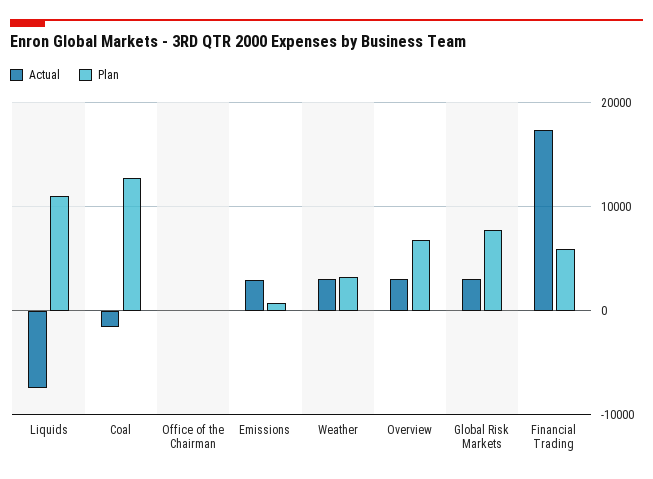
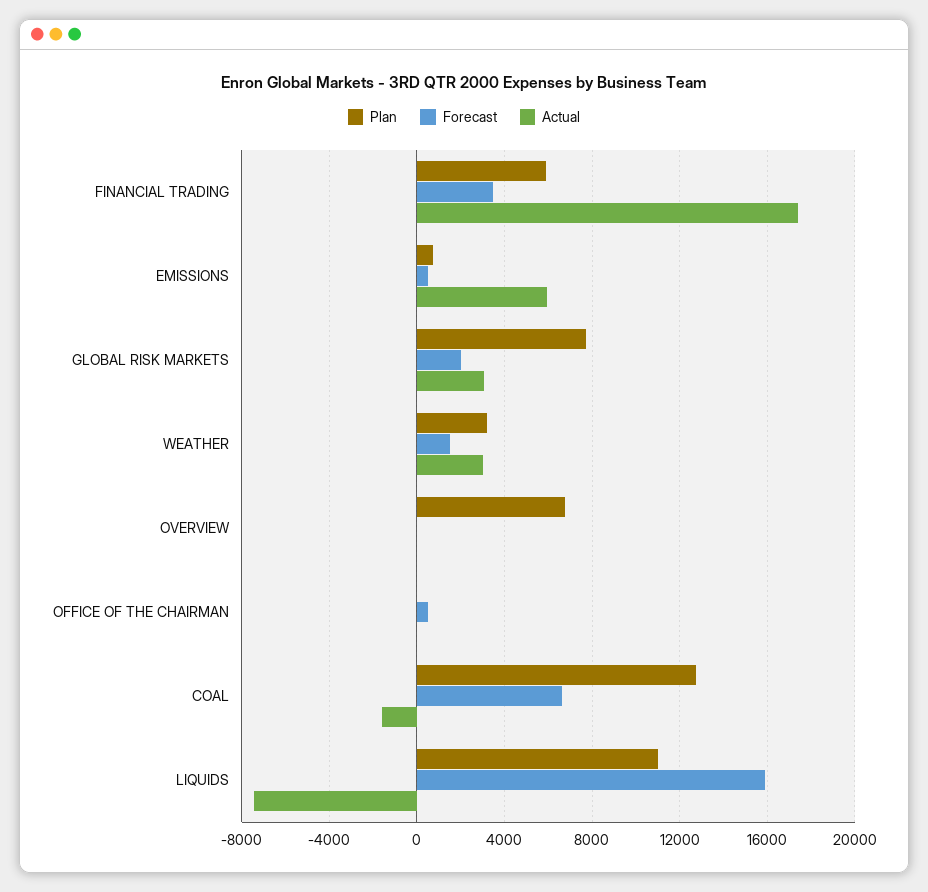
  {
    "Actual": {
      "Liquids": -7500,
      "Coal": -1500,
      "Office of the Chairman": 0,
-     "Emissions": 3000,
+     "Emissions": 6000,
      "Weather": 3000,
-     "Overview": 3000,
+     "Overview": 0,
      "Global Risk Markets": 3000,
      "Financial Trading": 17500
    },
    "Plan": {
      "Liquids": 11000,
      "Coal": 12500,
      "Office of the Chairman": 0,
      "Emissions": 1000,
      "Weather": 3000,
      "Overview": 7000,
      "Global Risk Markets": 7500,
      "Financial Trading": 6000
-   }
+   },
+   "Forecast": {
+     "Financial Trading": 3500,
+     "Emissions": 500,
+     "Global Risk Markets": 2000,
+     "Weather": 1500,
+     "Overview": 0,
+     "Office of the Chairman": 500,
+     "Coal": 6500,
+     "Liquids": 16000
+   }
  }

